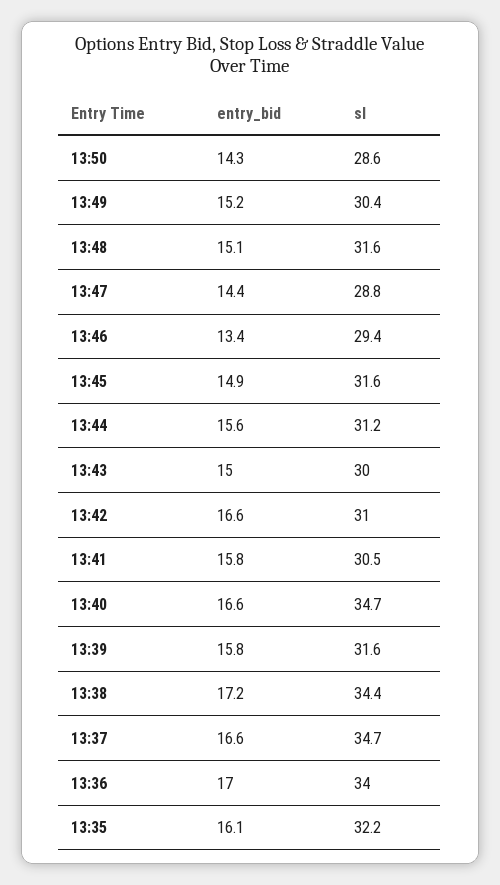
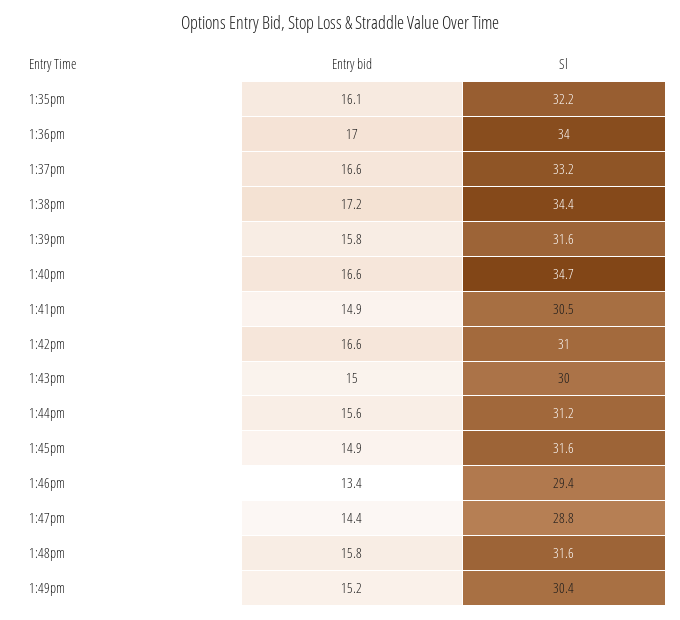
  {
    "entry_bid": {
-     "13:50": 14.3,
      "13:49": 15.2,
-     "13:48": 15.1,
+     "13:48": 15.8,
      "13:47": 14.4,
      "13:46": 13.4,
      "13:45": 14.9,
      "13:44": 15.6,
      "13:43": 15,
      "13:42": 16.6,
-     "13:41": 15.8,
+     "13:41": 14.9,
      "13:40": 16.6,
      "13:39": 15.8,
      "13:38": 17.2,
      "13:37": 16.6,
      "13:36": 17,
      "13:35": 16.1
    },
    "sl": {
-     "13:50": 28.6,
      "13:49": 30.4,
      "13:48": 31.6,
      "13:47": 28.8,
      "13:46": 29.4,
      "13:45": 31.6,
      "13:44": 31.2,
      "13:43": 30,
      "13:42": 31,
      "13:41": 30.5,
      "13:40": 34.7,
      "13:39": 31.6,
      "13:38": 34.4,
-     "13:37": 34.7,
+     "13:37": 33.2,
      "13:36": 34,
      "13:35": 32.2
    }
  }

